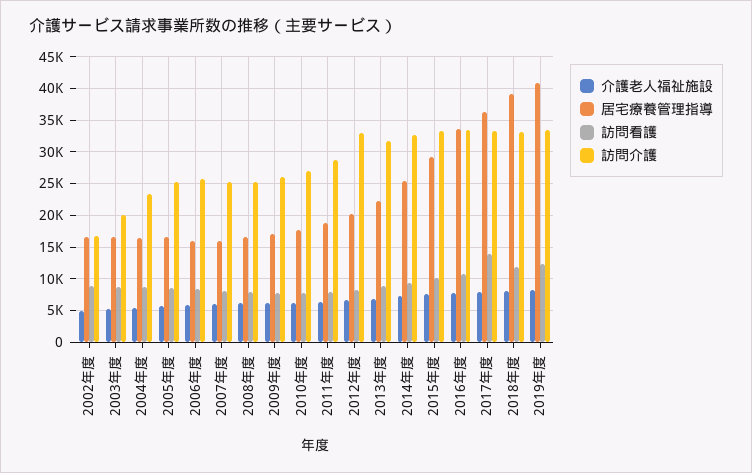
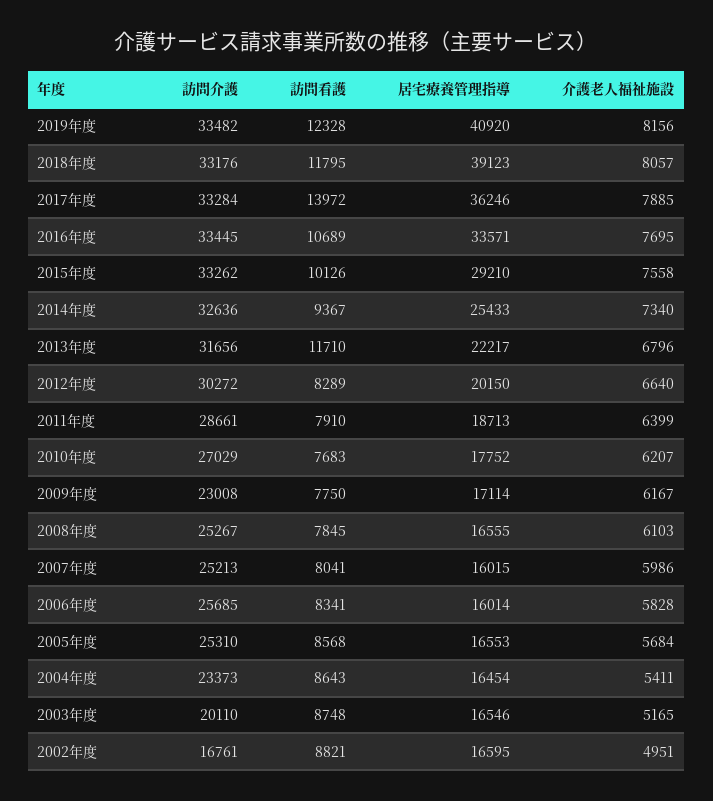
  {
    "介護老人福祉施設": {
      "2002年度": 4951,
      "2003年度": 5165,
      "2004年度": 5411,
      "2005年度": 5684,
      "2006年度": 5828,
      "2007年度": 5986,
      "2008年度": 6103,
      "2009年度": 6167,
      "2010年度": 6207,
      "2011年度": 6399,
      "2012年度": 6640,
      "2013年度": 6796,
      "2014年度": 7340,
      "2015年度": 7558,
      "2016年度": 7695,
      "2017年度": 7885,
      "2018年度": 8057,
      "2019年度": 8156
    },
    "居宅療養管理指導": {
      "2002年度": 16595,
      "2003年度": 16546,
      "2004年度": 16454,
      "2005年度": 16553,
      "2006年度": 16014,
      "2007年度": 16015,
      "2008年度": 16555,
      "2009年度": 17114,
      "2010年度": 17752,
      "2011年度": 18713,
      "2012年度": 20150,
      "2013年度": 22217,
      "2014年度": 25433,
      "2015年度": 29210,
      "2016年度": 33571,
      "2017年度": 36246,
      "2018年度": 39123,
      "2019年度": 40920
    },
    "訪問看護": {
      "2002年度": 8821,
      "2003年度": 8748,
      "2004年度": 8643,
      "2005年度": 8568,
      "2006年度": 8341,
      "2007年度": 8041,
      "2008年度": 7845,
      "2009年度": 7750,
      "2010年度": 7683,
      "2011年度": 7910,
      "2012年度": 8289,
-     "2013年度": 9000,
+     "2013年度": 11710,
      "2014年度": 9367,
      "2015年度": 10126,
      "2016年度": 10689,
      "2017年度": 13972,
      "2018年度": 11795,
      "2019年度": 12328
    },
    "訪問介護": {
      "2002年度": 16761,
      "2003年度": 20110,
      "2004年度": 23373,
      "2005年度": 25310,
      "2006年度": 25685,
      "2007年度": 25213,
      "2008年度": 25267,
-     "2009年度": 26000,
+     "2009年度": 23008,
      "2010年度": 27029,
      "2011年度": 28661,
-     "2012年度": 33000,
+     "2012年度": 30272,
      "2013年度": 31656,
      "2014年度": 32636,
      "2015年度": 33262,
      "2016年度": 33445,
      "2017年度": 33284,
      "2018年度": 33176,
      "2019年度": 33482
    }
  }

